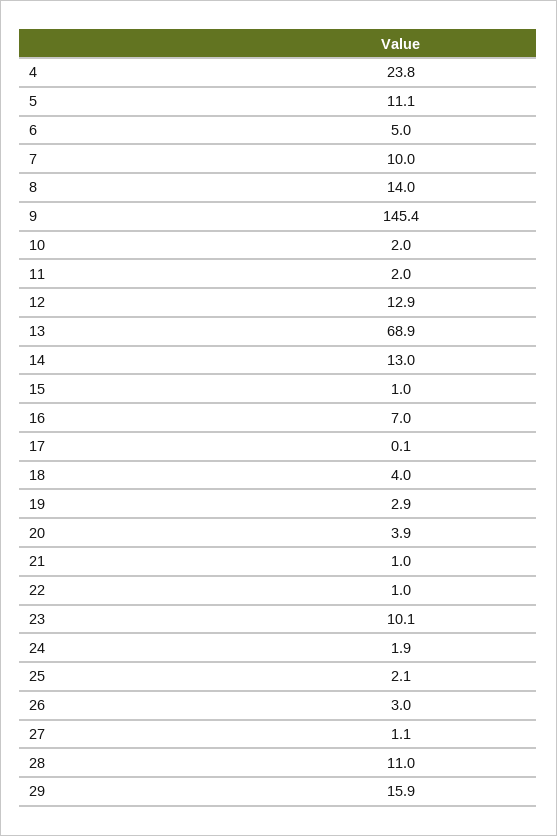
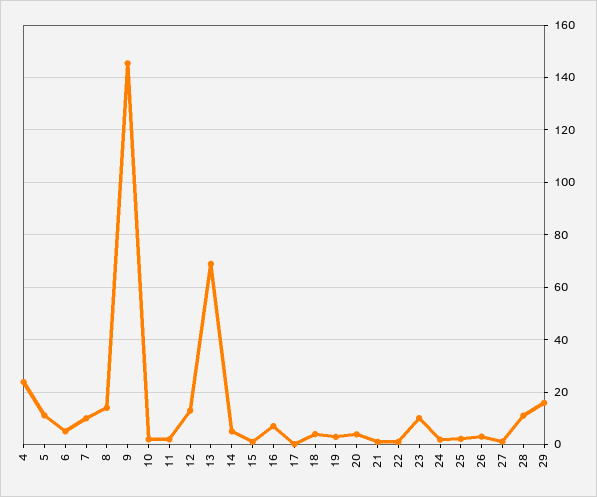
  {
    "4": 23.8,
    "5": 11.1,
    "6": 5,
    "7": 10,
    "8": 14,
    "9": 145.4,
    "10": 2,
    "11": 2,
    "12": 12.9,
    "13": 68.9,
-   "14": 13,
+   "14": 5,
    "15": 1,
    "16": 7,
    "17": 0.1,
    "18": 4,
    "19": 2.9,
    "20": 3.9,
    "21": 1,
    "22": 1,
    "23": 10.1,
    "24": 1.9,
    "25": 2.1,
    "26": 3,
    "27": 1.1,
    "28": 11,
    "29": 15.9
  }

